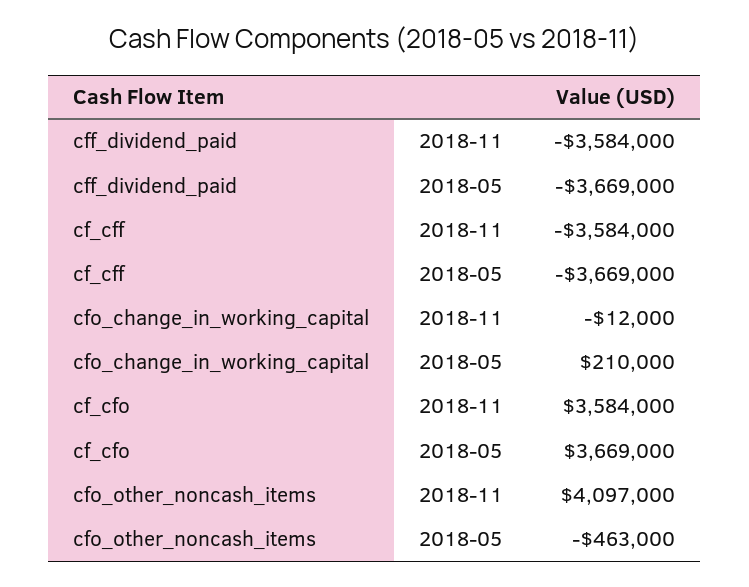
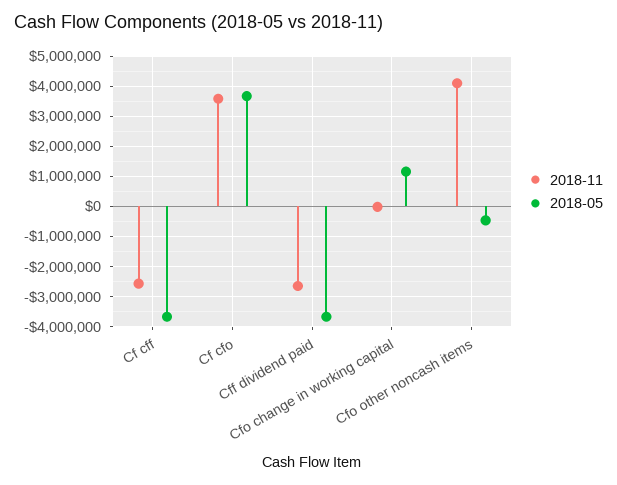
  {
    "2018-11": {
-     "cff_dividend_paid": -3584000,
+     "cff_dividend_paid": -2600000,
-     "cf_cff": -3584000,
+     "cf_cff": -2600000,
      "cfo_change_in_working_capital": -12000,
      "cf_cfo": 3584000,
      "cfo_other_noncash_items": 4097000
    },
    "2018-05": {
      "cff_dividend_paid": -3669000,
      "cf_cff": -3669000,
-     "cfo_change_in_working_capital": 210000,
+     "cfo_change_in_working_capital": 1200000,
      "cf_cfo": 3669000,
      "cfo_other_noncash_items": -463000
    }
  }

